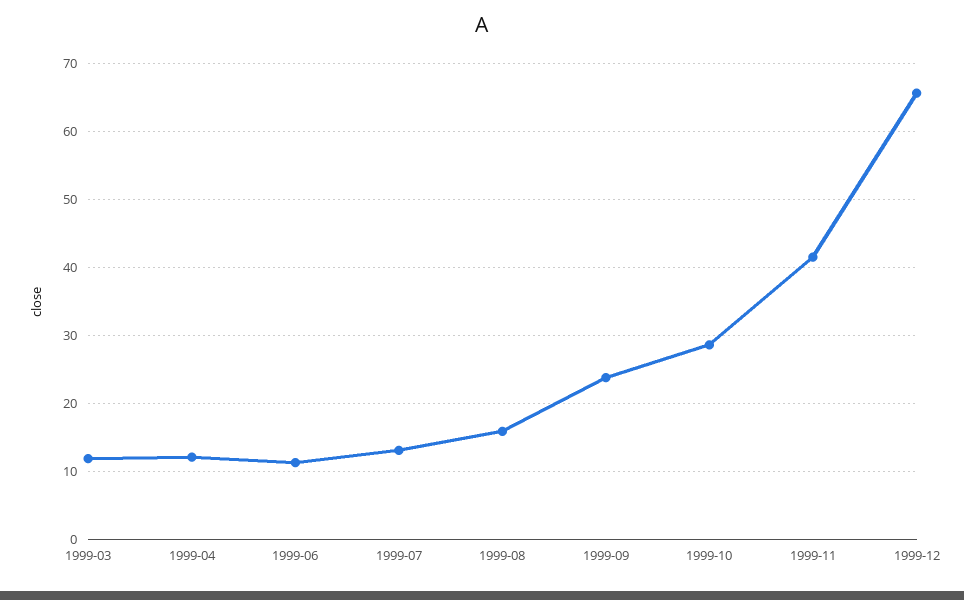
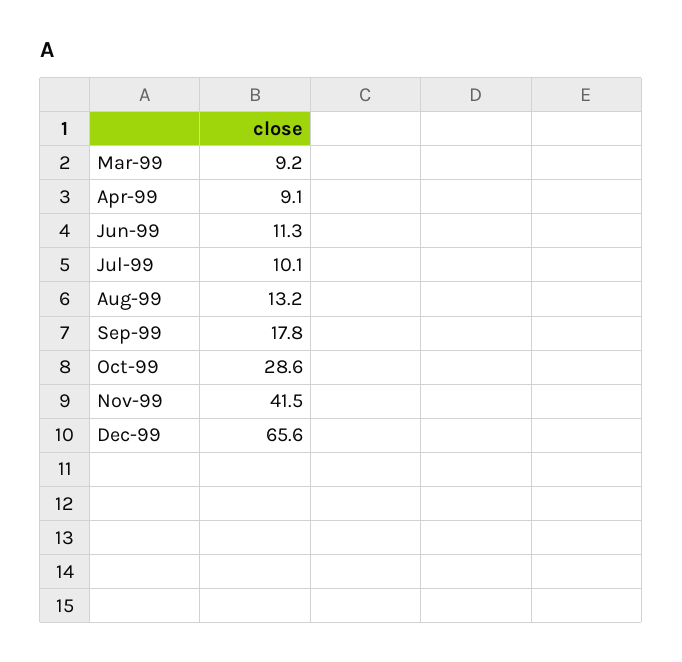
  {
-   "1999-03": 12,
+   "1999-03": 9.2,
-   "1999-04": 12,
+   "1999-04": 9.1,
    "1999-06": 11.3,
-   "1999-07": 13,
+   "1999-07": 10.1,
-   "1999-08": 16,
+   "1999-08": 13.2,
-   "1999-09": 24,
+   "1999-09": 17.8,
    "1999-10": 28.6,
    "1999-11": 41.5,
    "1999-12": 65.6
  }

